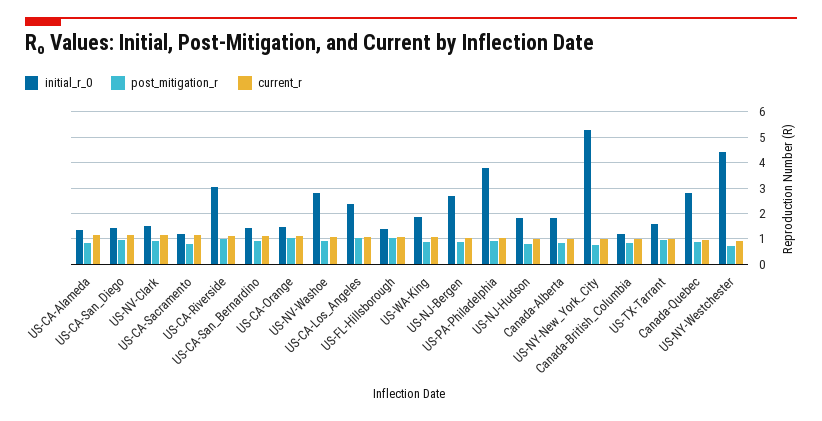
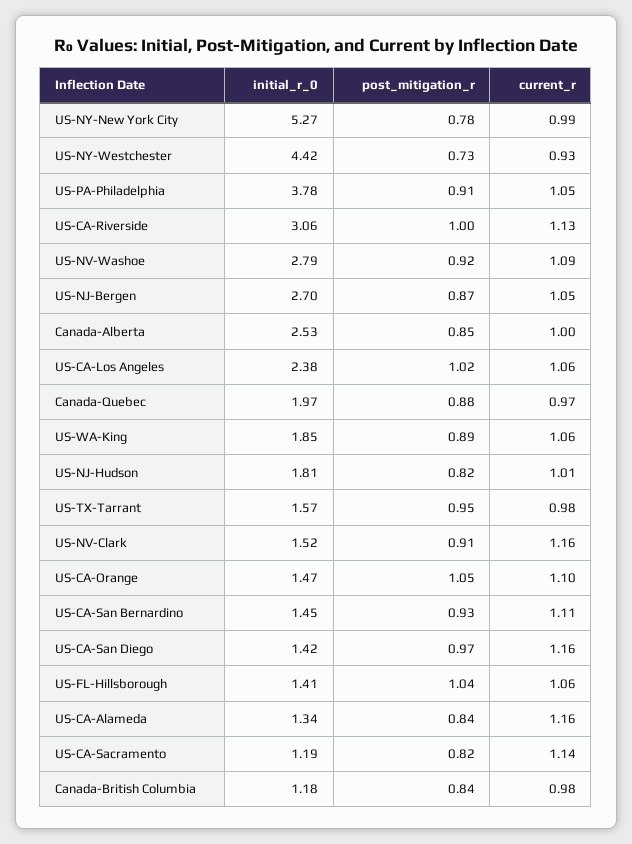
  {
    "initial_r_0": {
      "US-CA-Alameda": 1.34,
      "US-CA-San_Diego": 1.42,
      "US-NV-Clark": 1.52,
      "US-CA-Sacramento": 1.19,
      "US-CA-Riverside": 3.06,
      "US-CA-San_Bernardino": 1.45,
      "US-CA-Orange": 1.47,
      "US-NV-Washoe": 2.79,
      "US-CA-Los_Angeles": 2.38,
      "US-FL-Hillsborough": 1.41,
      "US-WA-King": 1.85,
      "US-NJ-Bergen": 2.7,
      "US-PA-Philadelphia": 3.78,
      "US-NJ-Hudson": 1.81,
-     "Canada-Alberta": 1.75,
+     "Canada-Alberta": 2.53,
      "US-NY-New_York_City": 5.27,
      "Canada-British_Columbia": 1.18,
      "US-TX-Tarrant": 1.57,
-     "Canada-Quebec": 2.75,
+     "Canada-Quebec": 1.97,
      "US-NY-Westchester": 4.42
    },
    "post_mitigation_r": {
      "US-CA-Alameda": 0.84,
      "US-CA-San_Diego": 0.97,
      "US-NV-Clark": 0.91,
      "US-CA-Sacramento": 0.82,
      "US-CA-Riverside": 1,
      "US-CA-San_Bernardino": 0.93,
      "US-CA-Orange": 1.05,
      "US-NV-Washoe": 0.92,
      "US-CA-Los_Angeles": 1.02,
      "US-FL-Hillsborough": 1.04,
      "US-WA-King": 0.89,
      "US-NJ-Bergen": 0.87,
      "US-PA-Philadelphia": 0.91,
      "US-NJ-Hudson": 0.82,
      "Canada-Alberta": 0.85,
      "US-NY-New_York_City": 0.78,
      "Canada-British_Columbia": 0.84,
      "US-TX-Tarrant": 0.95,
      "Canada-Quebec": 0.88,
      "US-NY-Westchester": 0.73
    },
    "current_r": {
      "US-CA-Alameda": 1.16,
      "US-CA-San_Diego": 1.16,
      "US-NV-Clark": 1.16,
      "US-CA-Sacramento": 1.14,
      "US-CA-Riverside": 1.13,
      "US-CA-San_Bernardino": 1.11,
      "US-CA-Orange": 1.1,
      "US-NV-Washoe": 1.09,
      "US-CA-Los_Angeles": 1.06,
      "US-FL-Hillsborough": 1.06,
      "US-WA-King": 1.06,
      "US-NJ-Bergen": 1.05,
      "US-PA-Philadelphia": 1.05,
      "US-NJ-Hudson": 1.01,
      "Canada-Alberta": 1,
      "US-NY-New_York_City": 0.99,
      "Canada-British_Columbia": 0.98,
      "US-TX-Tarrant": 0.98,
      "Canada-Quebec": 0.97,
      "US-NY-Westchester": 0.93
    }
  }

